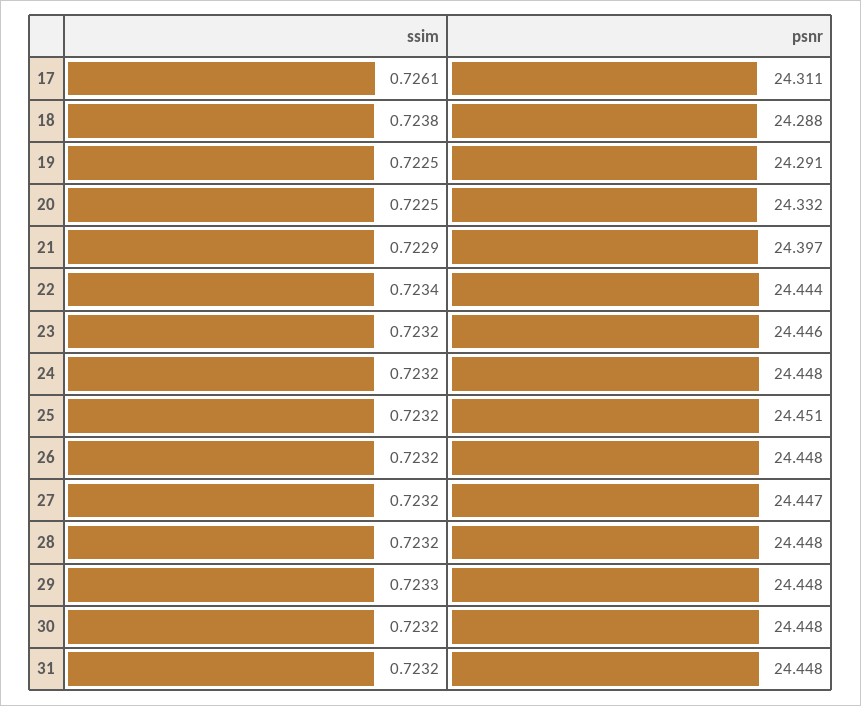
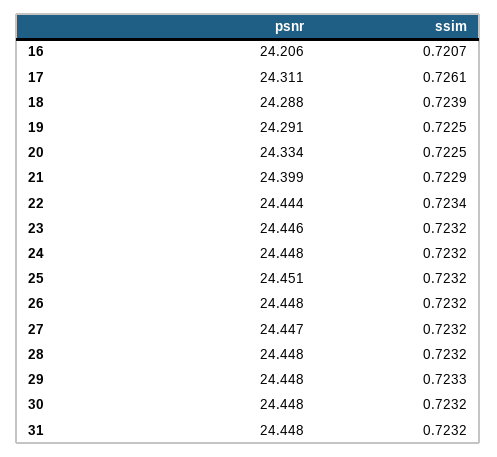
  {
    "ssim": {
      "17": 0.7261,
-     "18": 0.7238,
+     "18": 0.7239,
      "19": 0.7225,
      "20": 0.7225,
      "21": 0.7229,
      "22": 0.7234,
      "23": 0.7232,
      "24": 0.7232,
      "25": 0.7232,
      "26": 0.7232,
      "27": 0.7232,
      "28": 0.7232,
      "29": 0.7233,
      "30": 0.7232,
-     "31": 0.7232
+     "31": 0.7232,
+     "16": 0.7207
    },
    "psnr": {
      "17": 24.311,
      "18": 24.288,
      "19": 24.291,
-     "20": 24.332,
+     "20": 24.334,
-     "21": 24.397,
+     "21": 24.399,
      "22": 24.444,
      "23": 24.446,
      "24": 24.448,
      "25": 24.451,
      "26": 24.448,
      "27": 24.447,
      "28": 24.448,
      "29": 24.448,
      "30": 24.448,
-     "31": 24.448
+     "31": 24.448,
+     "16": 24.206
    }
  }

